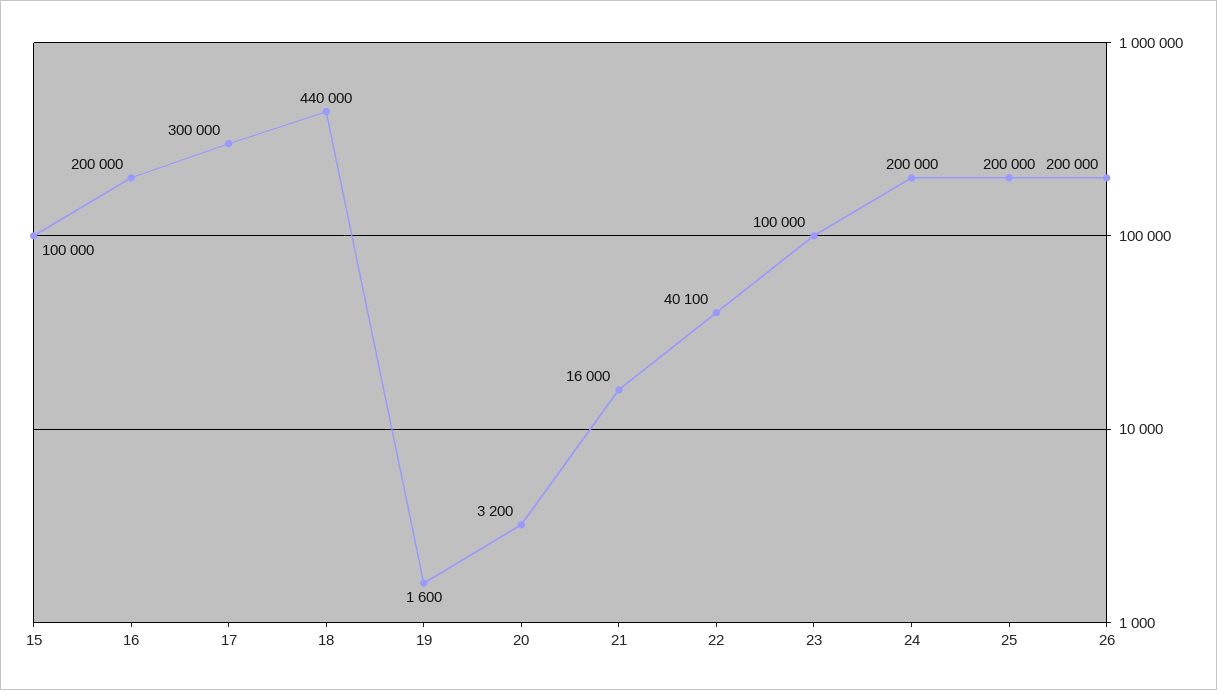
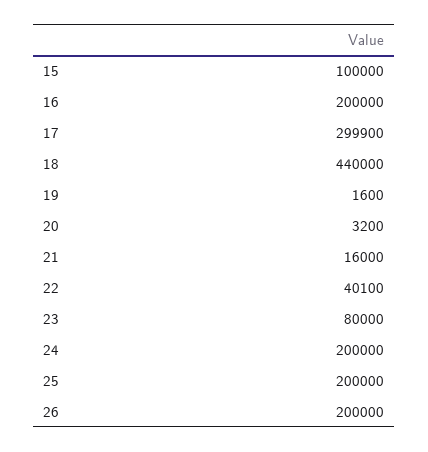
  {
    "15": 100000,
    "16": 200000,
-   "17": 300000,
+   "17": 299900,
    "18": 440000,
    "19": 1600,
    "20": 3200,
    "21": 16000,
    "22": 40100,
-   "23": 100000,
+   "23": 80000,
    "24": 200000,
    "25": 200000,
    "26": 200000
  }

